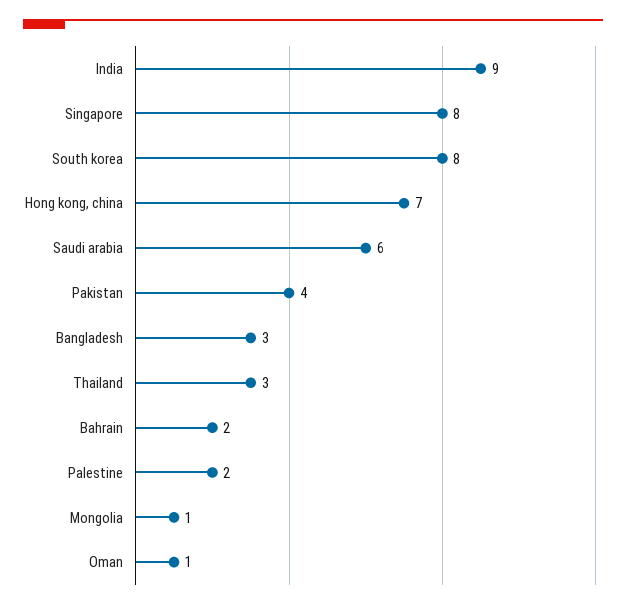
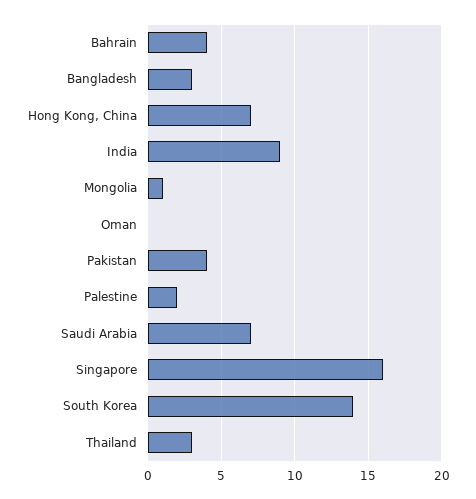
  {
    "India": 9,
-   "Singapore": 8,
+   "Singapore": 16,
-   "South korea": 8,
+   "South korea": 14,
    "Hong kong, china": 7,
-   "Saudi arabia": 6,
+   "Saudi arabia": 7,
    "Pakistan": 4,
    "Bangladesh": 3,
    "Thailand": 3,
-   "Bahrain": 2,
+   "Bahrain": 4,
    "Palestine": 2,
    "Mongolia": 1,
-   "Oman": 1
+   "Oman": 0
  }

